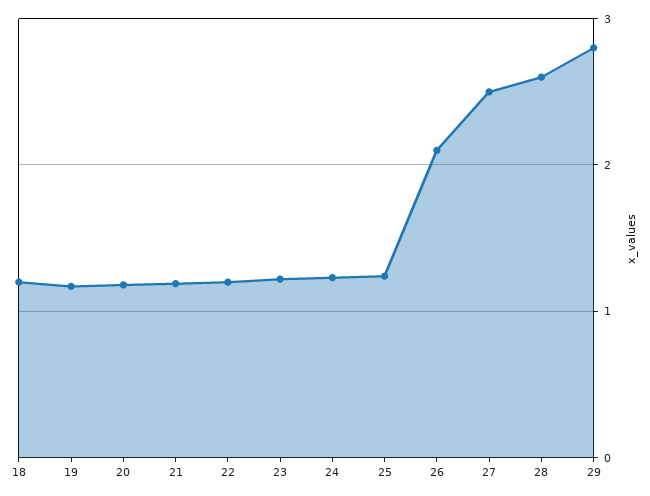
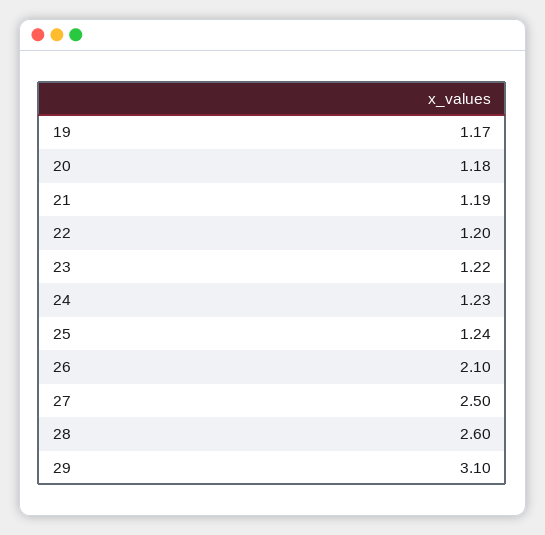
  {
-   "18": 1.2,
    "19": 1.17,
    "20": 1.18,
    "21": 1.19,
    "22": 1.2,
    "23": 1.22,
    "24": 1.23,
    "25": 1.24,
    "26": 2.1,
    "27": 2.5,
    "28": 2.6,
-   "29": 2.8
+   "29": 3.1
  }

